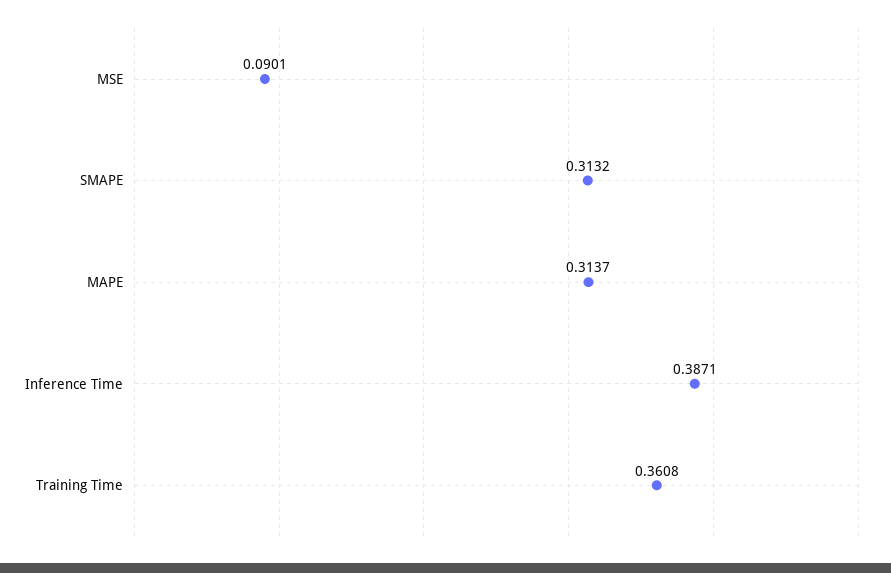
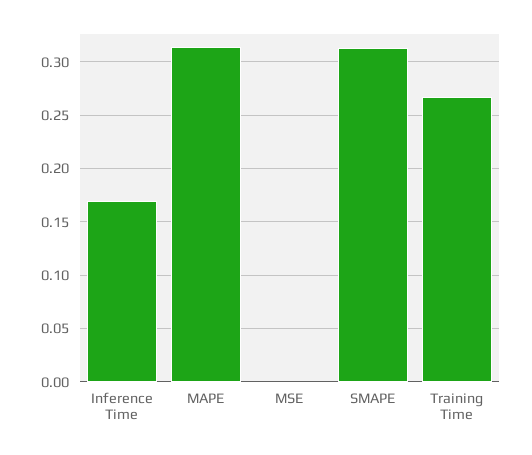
  {
-   "MSE": 0.0901,
+   "MSE": 0,
    "SMAPE": 0.3132,
    "MAPE": 0.3137,
-   "Inference Time": 0.3871,
+   "Inference Time": 0.17,
-   "Training Time": 0.3608
+   "Training Time": 0.27
  }

